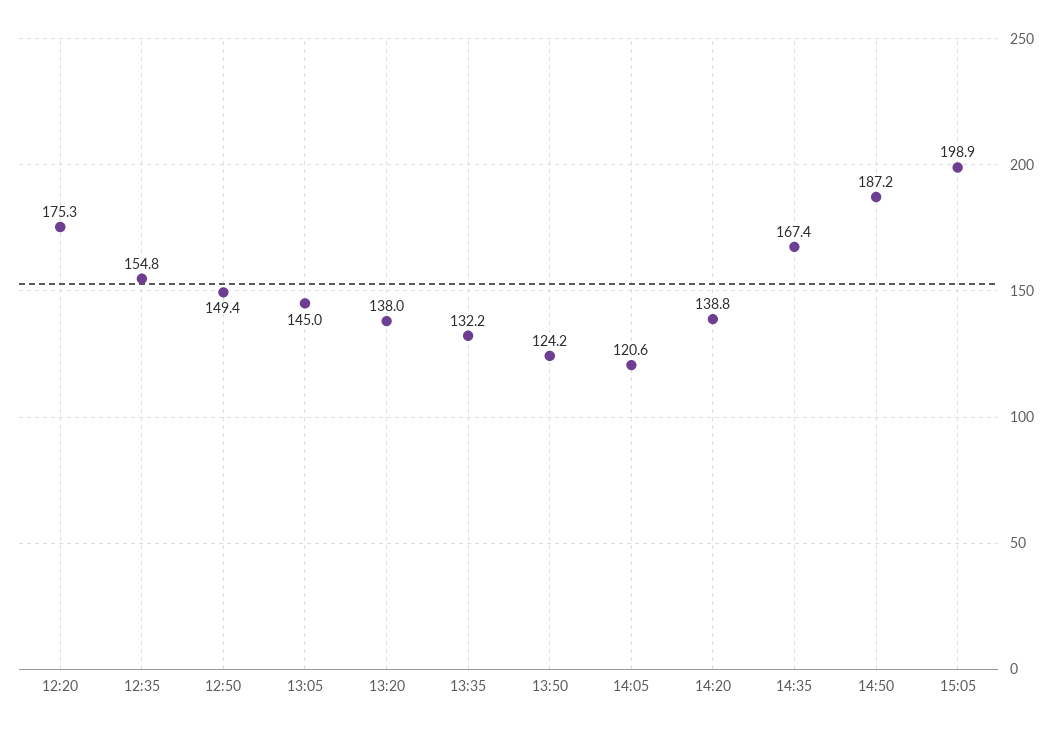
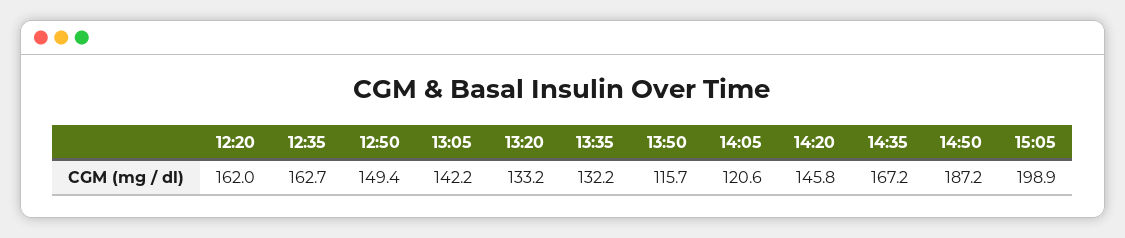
  {
-   "12:20": 175.3,
+   "12:20": 162,
-   "12:35": 154.8,
+   "12:35": 162.7,
    "12:50": 149.4,
-   "13:05": 145,
+   "13:05": 142.2,
-   "13:20": 138,
+   "13:20": 133.2,
    "13:35": 132.2,
-   "13:50": 124.2,
+   "13:50": 115.7,
    "14:05": 120.6,
-   "14:20": 138.8,
+   "14:20": 145.8,
-   "14:35": 167.4,
+   "14:35": 167.2,
    "14:50": 187.2,
    "15:05": 198.9
  }

